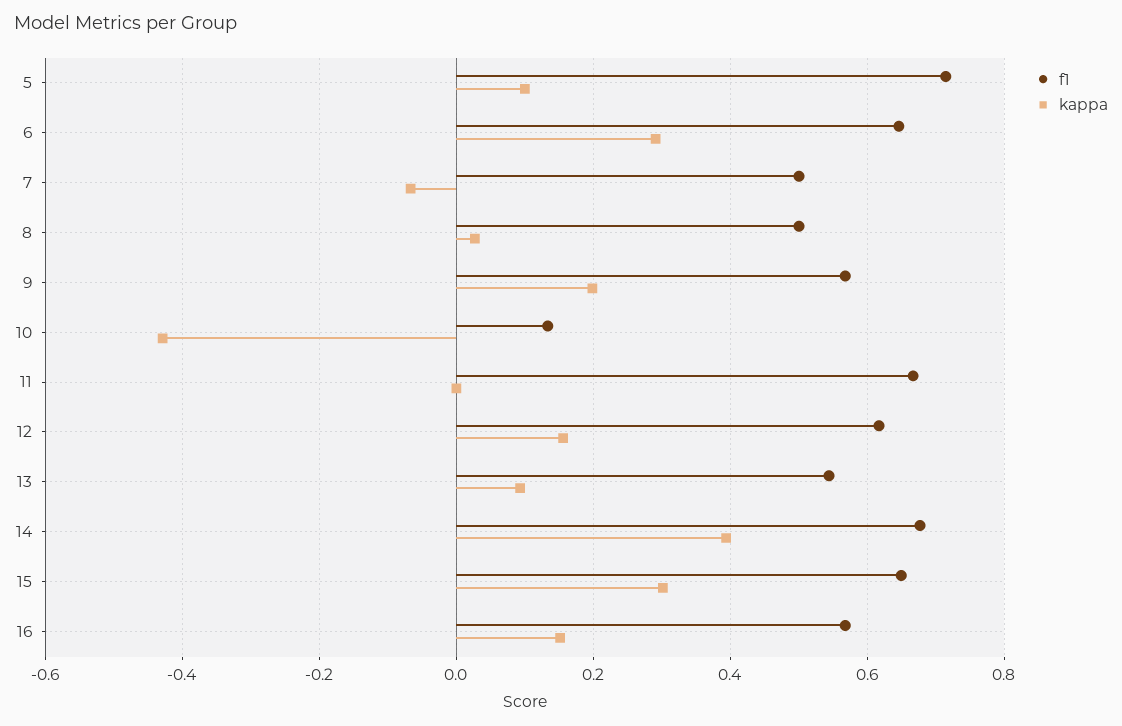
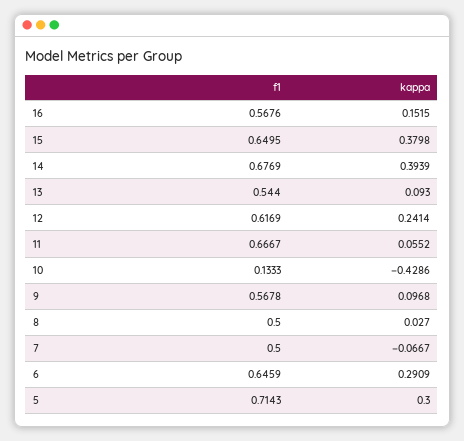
  {
    "f1": {
      "5": 0.7143,
      "6": 0.6459,
      "7": 0.5,
      "8": 0.5,
      "9": 0.5678,
      "10": 0.1333,
      "11": 0.6667,
      "12": 0.6169,
      "13": 0.544,
      "14": 0.6769,
      "15": 0.6495,
      "16": 0.5676
    },
    "kappa": {
-     "5": 0.1,
+     "5": 0.3,
      "6": 0.2909,
      "7": -0.0667,
      "8": 0.027,
-     "9": 0.2,
+     "9": 0.0968,
      "10": -0.4286,
-     "11": 0,
+     "11": 0.0552,
-     "12": 0.16,
+     "12": 0.2414,
      "13": 0.093,
      "14": 0.3939,
-     "15": 0.3,
+     "15": 0.3798,
      "16": 0.1515
    }
  }

